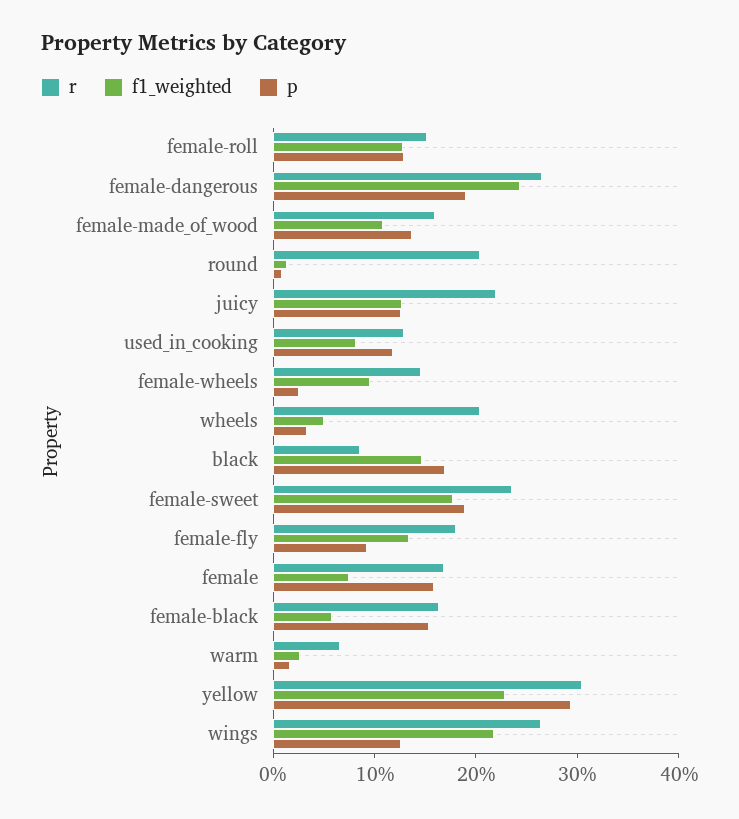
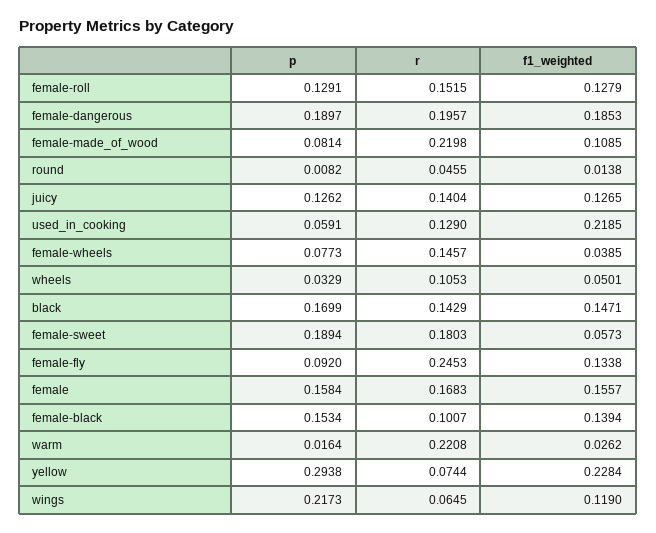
  {
    "r": {
      "female-roll": 0.1515,
-     "female-dangerous": 0.26,
+     "female-dangerous": 0.1957,
-     "female-made_of_wood": 0.16,
+     "female-made_of_wood": 0.2198,
-     "round": 0.2,
+     "round": 0.0455,
-     "juicy": 0.22,
+     "juicy": 0.1404,
      "used_in_cooking": 0.129,
      "female-wheels": 0.1457,
-     "wheels": 0.2,
+     "wheels": 0.1053,
-     "black": 0.08,
+     "black": 0.1429,
-     "female-sweet": 0.24,
+     "female-sweet": 0.1803,
-     "female-fly": 0.18,
+     "female-fly": 0.2453,
      "female": 0.1683,
-     "female-black": 0.16,
+     "female-black": 0.1007,
-     "warm": 0.06,
+     "warm": 0.2208,
-     "yellow": 0.3,
+     "yellow": 0.0744,
-     "wings": 0.26
+     "wings": 0.0645
    },
    "f1_weighted": {
      "female-roll": 0.1279,
-     "female-dangerous": 0.24,
+     "female-dangerous": 0.1853,
      "female-made_of_wood": 0.1085,
      "round": 0.0138,
      "juicy": 0.1265,
-     "used_in_cooking": 0.08,
+     "used_in_cooking": 0.2185,
-     "female-wheels": 0.1,
+     "female-wheels": 0.0385,
      "wheels": 0.0501,
      "black": 0.1471,
-     "female-sweet": 0.18,
+     "female-sweet": 0.0573,
      "female-fly": 0.1338,
-     "female": 0.08,
+     "female": 0.1557,
-     "female-black": 0.06,
+     "female-black": 0.1394,
      "warm": 0.0262,
      "yellow": 0.2284,
-     "wings": 0.22
+     "wings": 0.119
    },
    "p": {
      "female-roll": 0.1291,
      "female-dangerous": 0.1897,
-     "female-made_of_wood": 0.14,
+     "female-made_of_wood": 0.0814,
      "round": 0.0082,
      "juicy": 0.1262,
-     "used_in_cooking": 0.12,
+     "used_in_cooking": 0.0591,
-     "female-wheels": 0.02,
+     "female-wheels": 0.0773,
      "wheels": 0.0329,
      "black": 0.1699,
      "female-sweet": 0.1894,
      "female-fly": 0.092,
      "female": 0.1584,
      "female-black": 0.1534,
      "warm": 0.0164,
      "yellow": 0.2938,
-     "wings": 0.12
+     "wings": 0.2173
    }
  }

